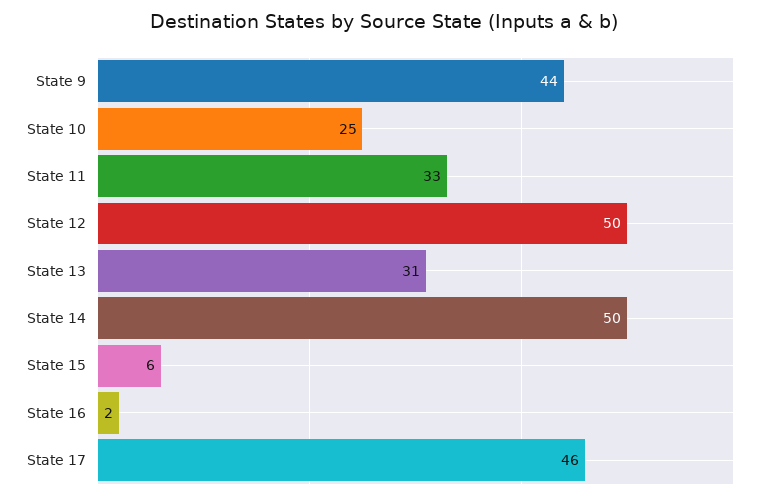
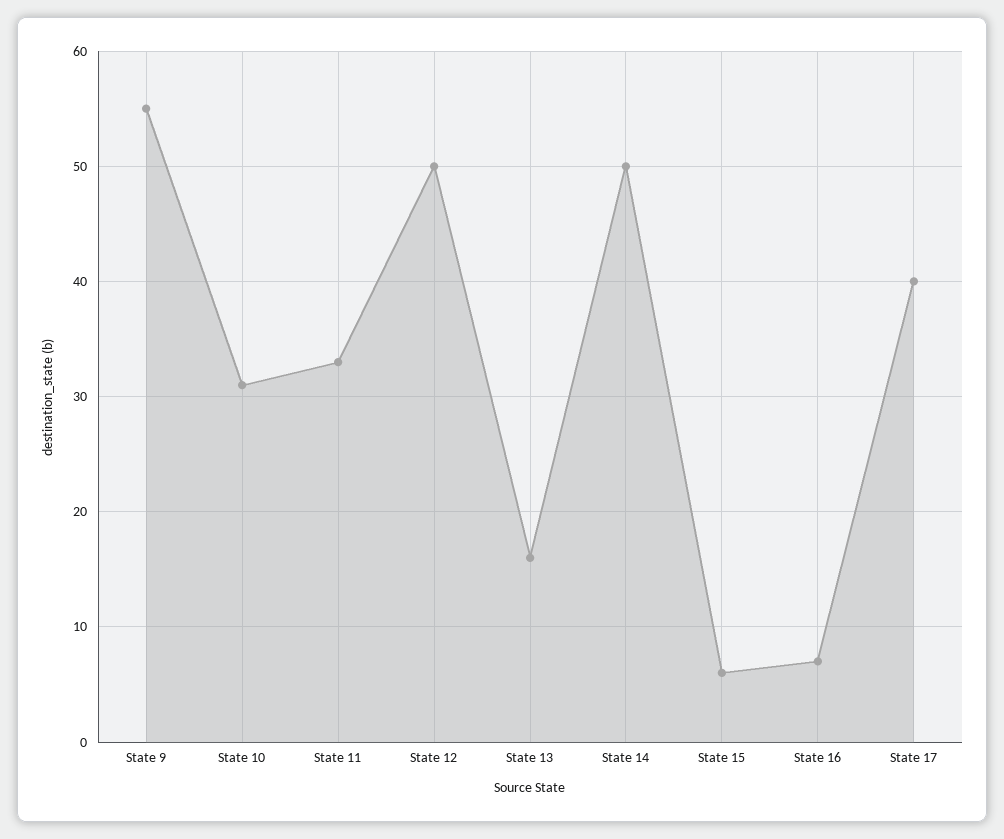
  {
-   "State 9": 44,
+   "State 9": 55,
-   "State 10": 25,
+   "State 10": 31,
    "State 11": 33,
    "State 12": 50,
-   "State 13": 31,
+   "State 13": 16,
    "State 14": 50,
    "State 15": 6,
-   "State 16": 2,
+   "State 16": 7,
-   "State 17": 46
+   "State 17": 40
  }

